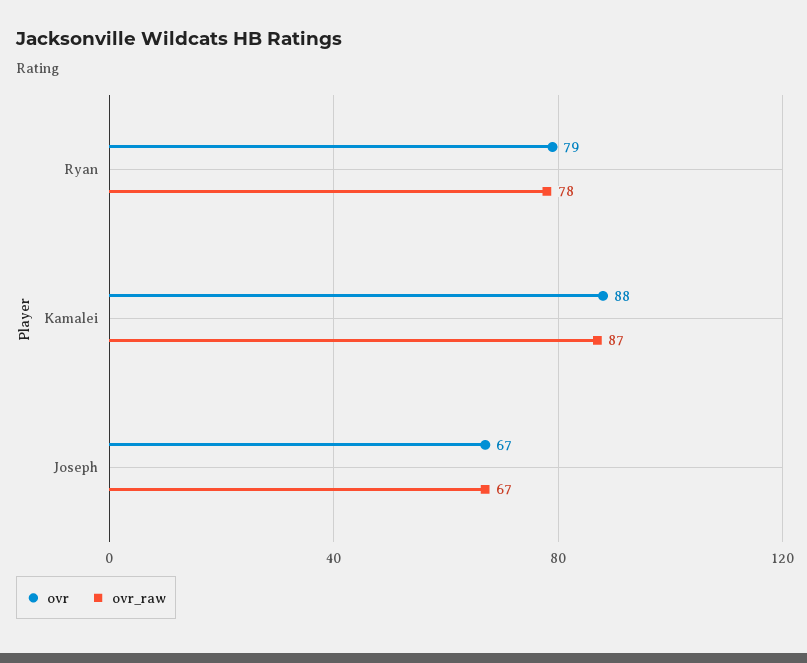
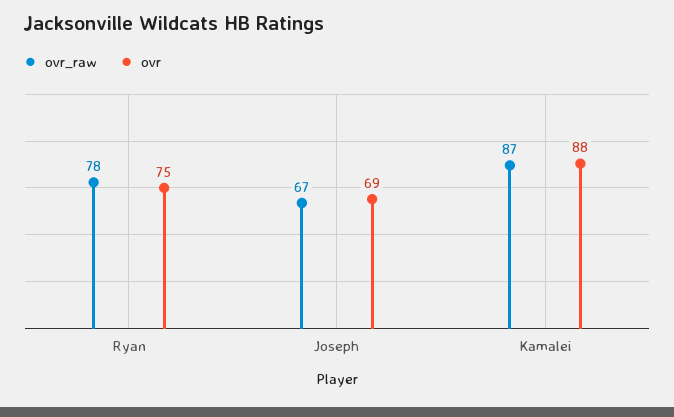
  {
    "ovr": {
-     "Ryan": 79,
+     "Ryan": 75,
      "Kamalei": 88,
-     "Joseph": 67
+     "Joseph": 69
    },
    "ovr_raw": {
      "Ryan": 78,
      "Kamalei": 87,
      "Joseph": 67
    }
  }

